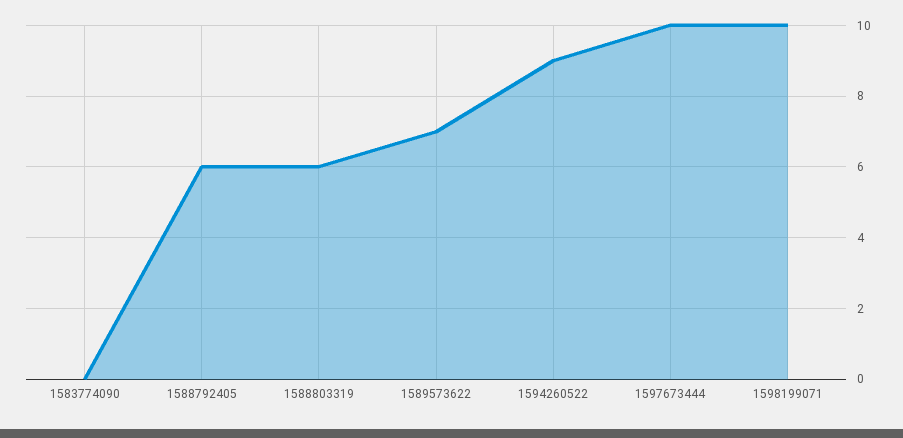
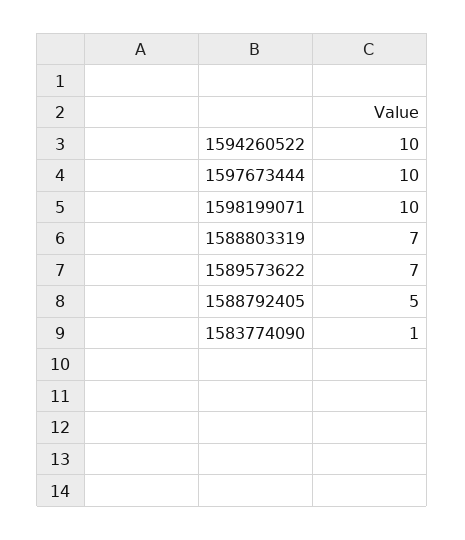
  {
-   "1583774090": 0,
+   "1583774090": 1,
-   "1588792405": 6,
+   "1588792405": 5,
-   "1588803319": 6,
+   "1588803319": 7,
    "1589573622": 7,
-   "1594260522": 9,
+   "1594260522": 10,
    "1597673444": 10,
    "1598199071": 10
  }

